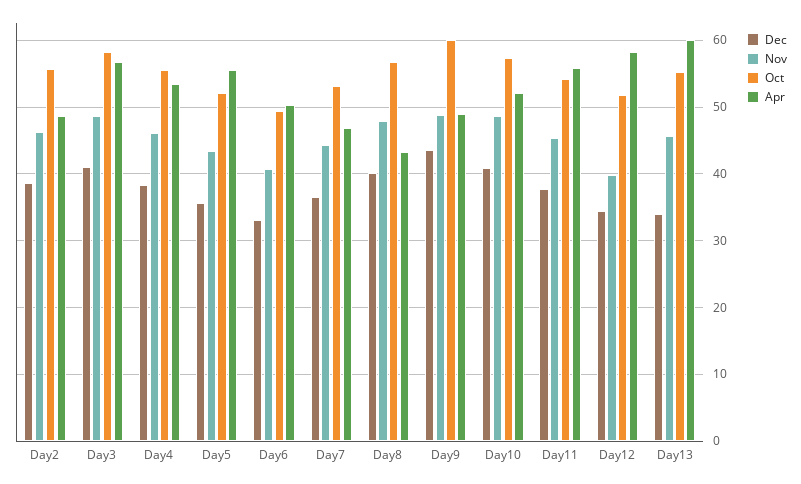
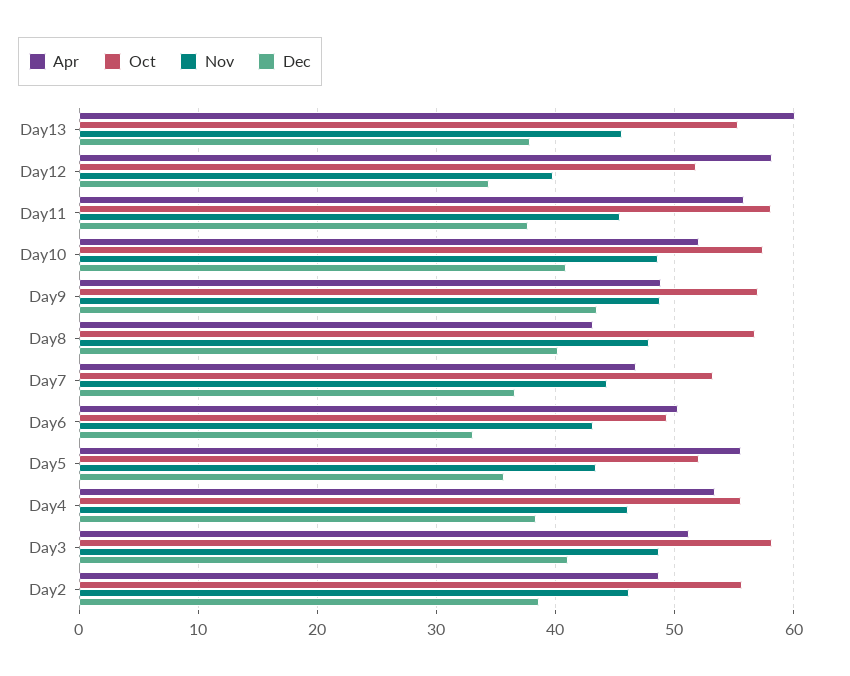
  {
    "Dec": {
      "Day2": 39,
      "Day3": 41,
      "Day4": 38,
      "Day5": 36,
      "Day6": 33,
      "Day7": 37,
      "Day8": 40,
      "Day9": 44,
      "Day10": 41,
      "Day11": 38,
      "Day12": 34,
-     "Day13": 34
+     "Day13": 38
    },
    "Nov": {
      "Day2": 46,
      "Day3": 49,
      "Day4": 46,
      "Day5": 43,
-     "Day6": 41,
+     "Day6": 43,
      "Day7": 44,
      "Day8": 48,
      "Day9": 49,
      "Day10": 49,
      "Day11": 45,
      "Day12": 40,
      "Day13": 46
    },
    "Oct": {
      "Day2": 56,
      "Day3": 58,
      "Day4": 56,
      "Day5": 52,
      "Day6": 49,
      "Day7": 53,
      "Day8": 57,
-     "Day9": 60,
+     "Day9": 57,
      "Day10": 57,
-     "Day11": 54,
+     "Day11": 58,
      "Day12": 52,
      "Day13": 55
    },
    "Apr": {
      "Day2": 49,
-     "Day3": 57,
+     "Day3": 51,
      "Day4": 53,
      "Day5": 56,
      "Day6": 50,
      "Day7": 47,
      "Day8": 43,
      "Day9": 49,
      "Day10": 52,
      "Day11": 56,
      "Day12": 58,
      "Day13": 60
    }
  }

